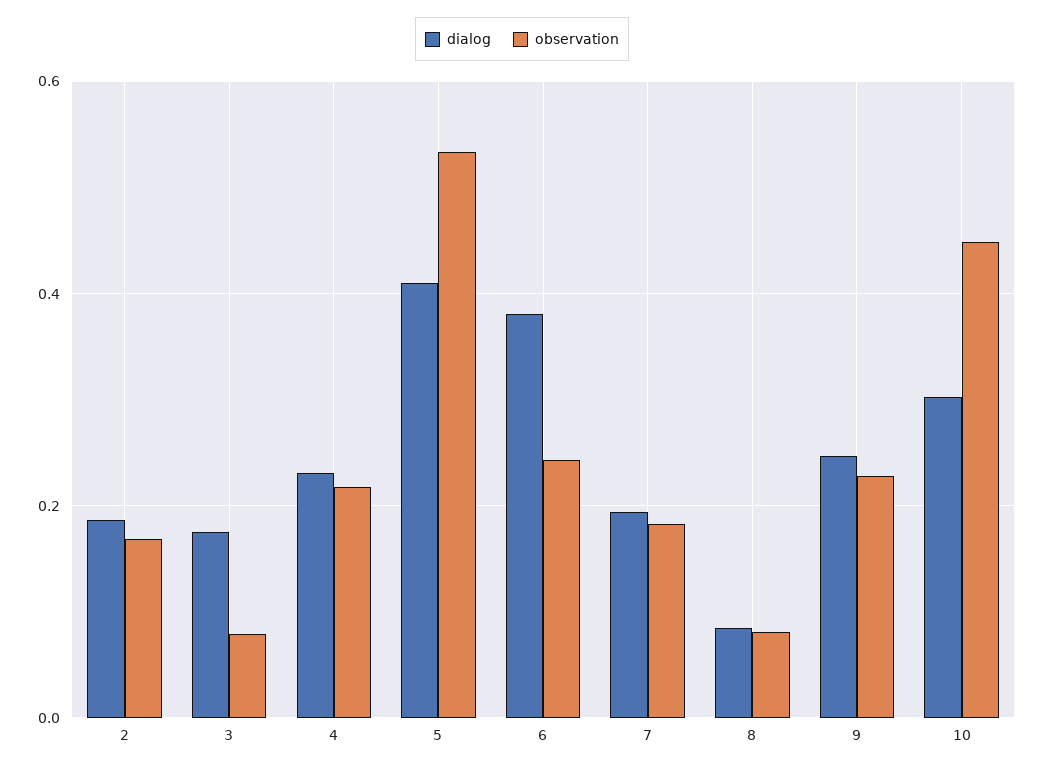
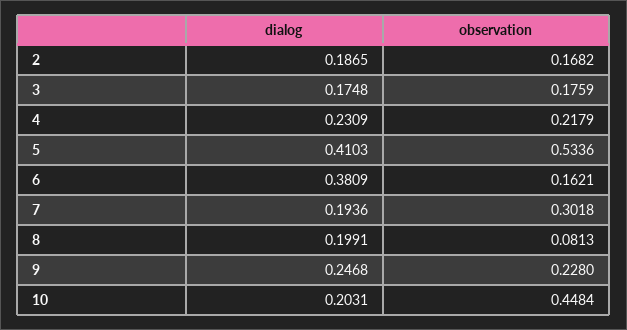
  {
    "dialog": {
      "2": 0.1865,
      "3": 0.1748,
      "4": 0.2309,
      "5": 0.4103,
      "6": 0.3809,
      "7": 0.1936,
-     "8": 0.08,
+     "8": 0.1991,
      "9": 0.2468,
-     "10": 0.3
+     "10": 0.2031
    },
    "observation": {
      "2": 0.1682,
-     "3": 0.08,
+     "3": 0.1759,
      "4": 0.2179,
      "5": 0.5336,
-     "6": 0.24,
+     "6": 0.1621,
-     "7": 0.18,
+     "7": 0.3018,
      "8": 0.0813,
      "9": 0.228,
      "10": 0.4484
    }
  }

